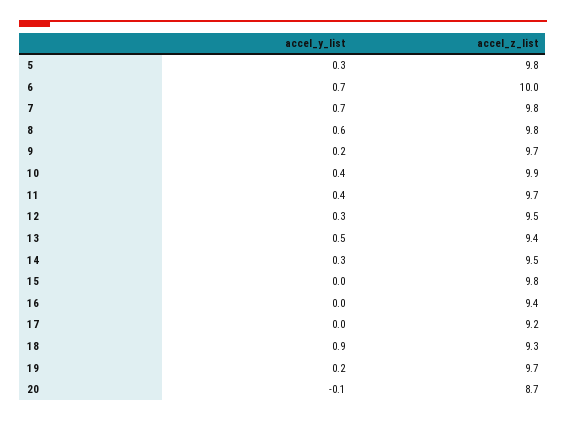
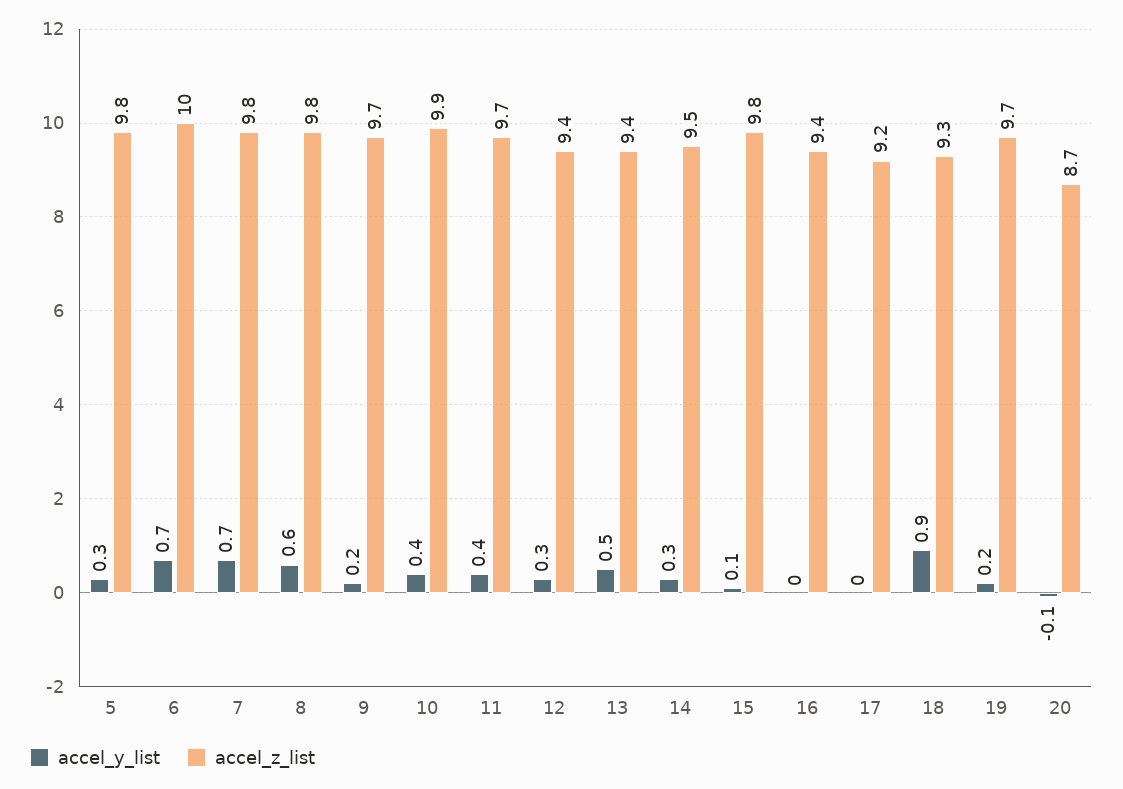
  {
    "accel_y_list": {
      "5": 0.3,
      "6": 0.7,
      "7": 0.7,
      "8": 0.6,
      "9": 0.2,
      "10": 0.4,
      "11": 0.4,
      "12": 0.3,
      "13": 0.5,
      "14": 0.3,
-     "15": 0,
+     "15": 0.1,
      "16": 0,
      "17": 0,
      "18": 0.9,
      "19": 0.2,
      "20": -0.1
    },
    "accel_z_list": {
      "5": 9.8,
      "6": 10,
      "7": 9.8,
      "8": 9.8,
      "9": 9.7,
      "10": 9.9,
      "11": 9.7,
-     "12": 9.5,
+     "12": 9.4,
      "13": 9.4,
      "14": 9.5,
      "15": 9.8,
      "16": 9.4,
      "17": 9.2,
      "18": 9.3,
      "19": 9.7,
      "20": 8.7
    }
  }

